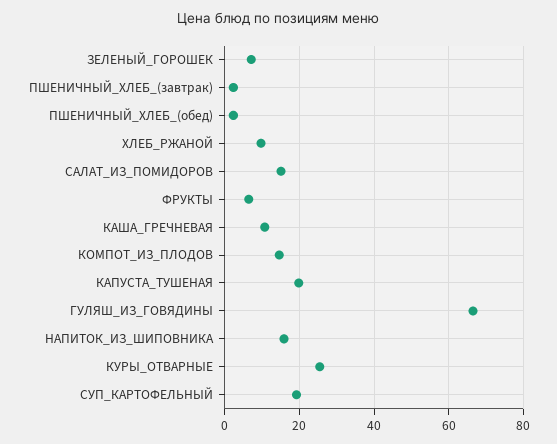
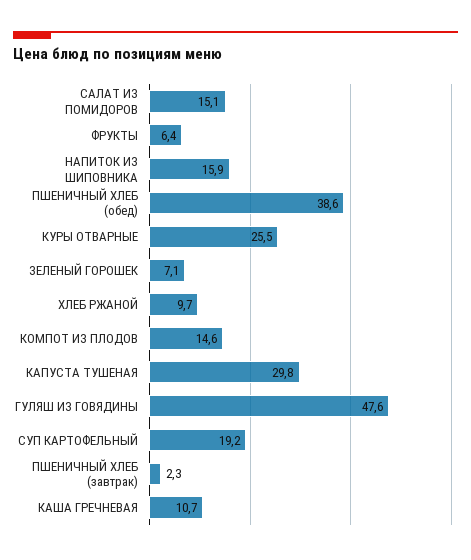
  {
    "ЗЕЛЕНЫЙ_ГОРОШЕК": 7.1,
    "ПШЕНИЧНЫЙ_ХЛЕБ_(завтрак)": 2.3,
-   "ПШЕНИЧНЫЙ_ХЛЕБ_(обед)": 2,
+   "ПШЕНИЧНЫЙ_ХЛЕБ_(обед)": 38.6,
    "ХЛЕБ_РЖАНОЙ": 9.7,
    "САЛАТ_ИЗ_ПОМИДОРОВ": 15.1,
    "ФРУКТЫ": 6.4,
    "КАША_ГРЕЧНЕВАЯ": 10.7,
    "КОМПОТ_ИЗ_ПЛОДОВ": 14.6,
-   "КАПУСТА_ТУШЕНАЯ": 20,
+   "КАПУСТА_ТУШЕНАЯ": 29.8,
-   "ГУЛЯШ_ИЗ_ГОВЯДИНЫ": 66,
+   "ГУЛЯШ_ИЗ_ГОВЯДИНЫ": 47.6,
    "НАПИТОК_ИЗ_ШИПОВНИКА": 15.9,
    "КУРЫ_ОТВАРНЫЕ": 25.5,
    "СУП_КАРТОФЕЛЬНЫЙ": 19.2
  }

